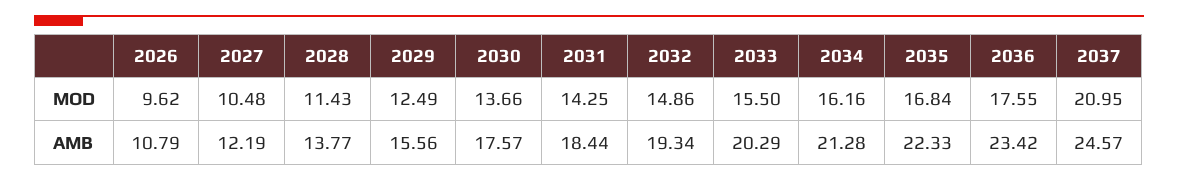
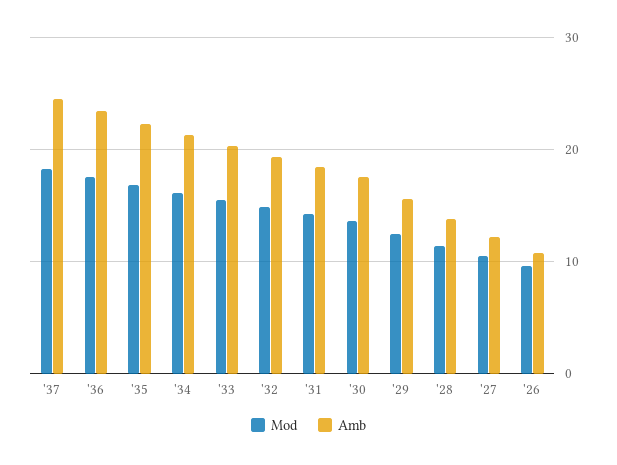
  {
    "MOD": {
      "2026": 9.62,
      "2027": 10.48,
      "2028": 11.43,
      "2029": 12.49,
      "2030": 13.66,
      "2031": 14.25,
      "2032": 14.86,
      "2033": 15.5,
      "2034": 16.16,
      "2035": 16.84,
      "2036": 17.55,
-     "2037": 20.95
+     "2037": 18
    },
    "AMB": {
      "2026": 10.79,
      "2027": 12.19,
      "2028": 13.77,
      "2029": 15.56,
      "2030": 17.57,
      "2031": 18.44,
      "2032": 19.34,
      "2033": 20.29,
      "2034": 21.28,
      "2035": 22.33,
      "2036": 23.42,
      "2037": 24.57
    }
  }

